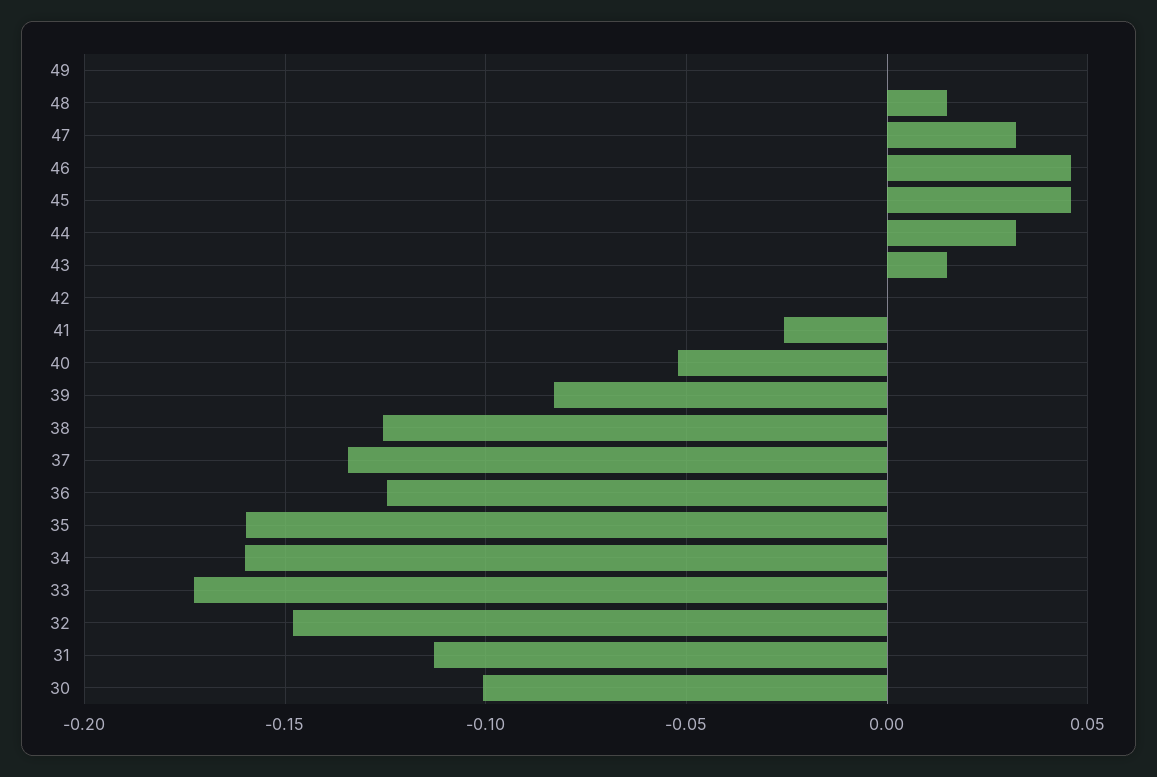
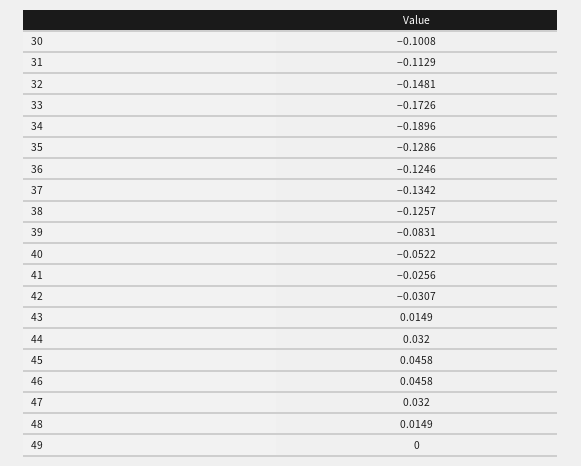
  {
    "49": 0,
    "48": 0.0149,
    "47": 0.032,
    "46": 0.0458,
    "45": 0.0458,
    "44": 0.032,
    "43": 0.0149,
-   "42": 0,
+   "42": -0.0307,
    "41": -0.0256,
    "40": -0.0522,
    "39": -0.0831,
    "38": -0.1257,
    "37": -0.1342,
    "36": -0.1246,
-   "35": -0.16,
+   "35": -0.1286,
-   "34": -0.16,
+   "34": -0.1896,
    "33": -0.1726,
    "32": -0.1481,
    "31": -0.1129,
    "30": -0.1008
  }

